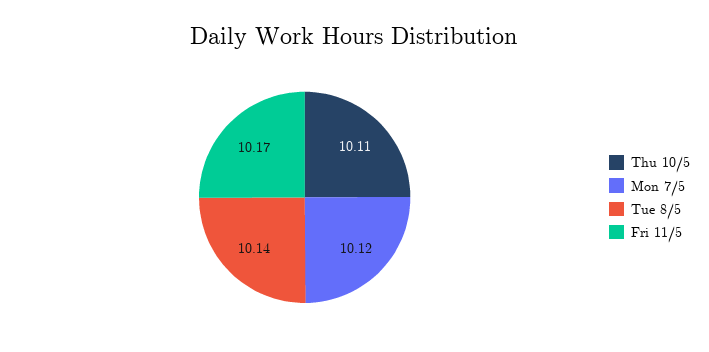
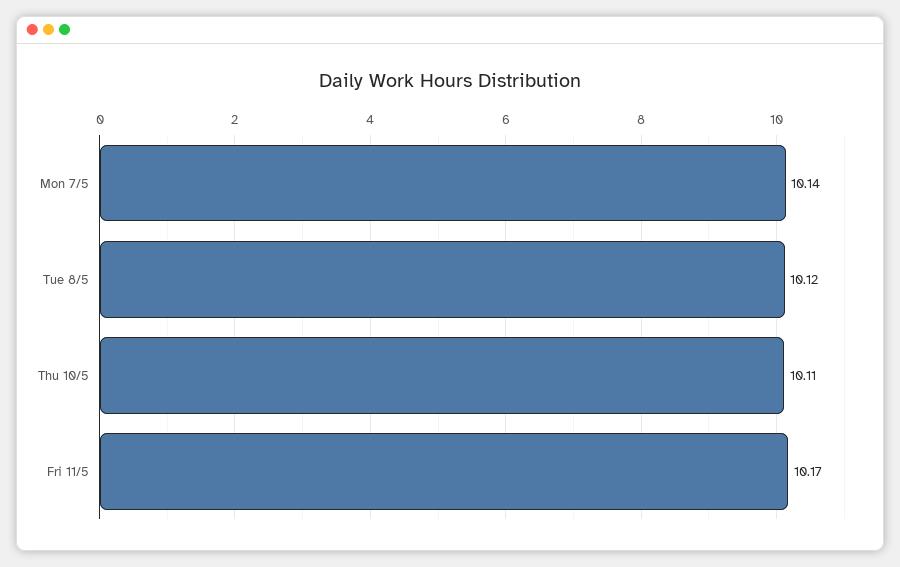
  {
    "Thu 10/5": 10.11,
-   "Mon 7/5": 10.12,
+   "Mon 7/5": 10.14,
-   "Tue 8/5": 10.14,
+   "Tue 8/5": 10.12,
    "Fri 11/5": 10.17
  }

